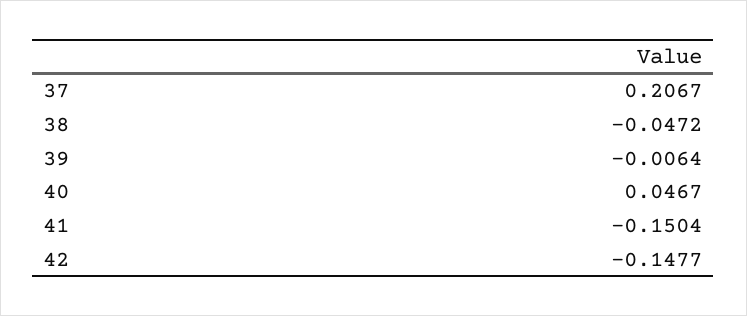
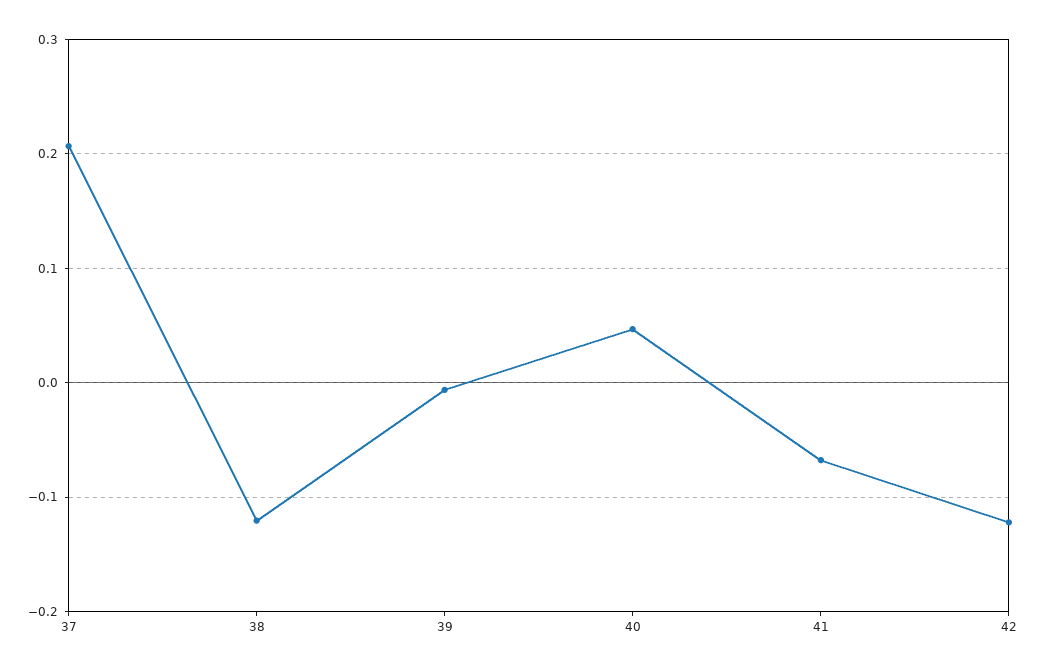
  {
    "37": 0.2067,
-   "38": -0.0472,
+   "38": -0.12,
    "39": -0.0064,
    "40": 0.0467,
-   "41": -0.1504,
+   "41": -0.07,
-   "42": -0.1477
+   "42": -0.12
  }

